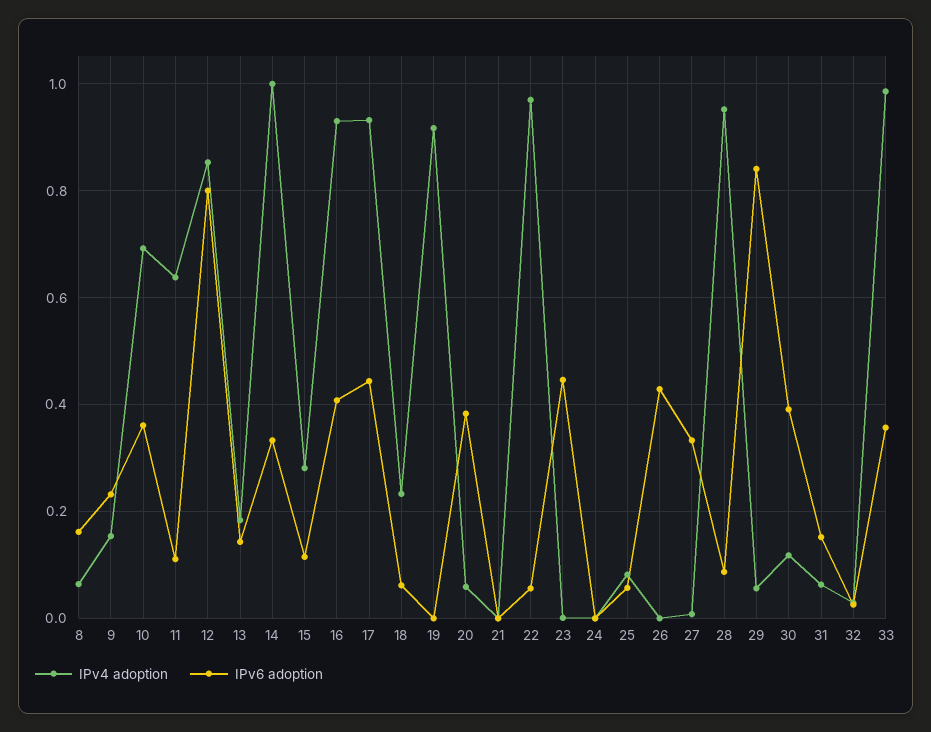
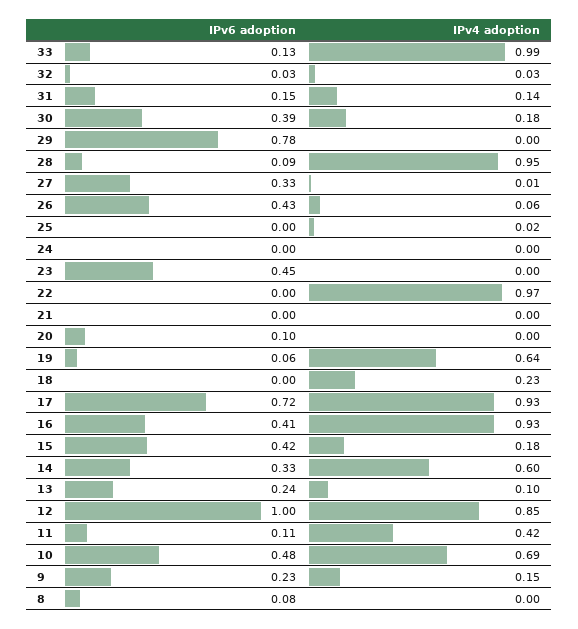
  {
    "IPv4 adoption": {
-     "8": 0.06,
+     "8": 0,
      "9": 0.15,
      "10": 0.69,
-     "11": 0.64,
+     "11": 0.42,
      "12": 0.85,
-     "13": 0.18,
+     "13": 0.1,
-     "14": 1,
+     "14": 0.6,
-     "15": 0.28,
+     "15": 0.18,
      "16": 0.93,
      "17": 0.93,
      "18": 0.23,
-     "19": 0.92,
+     "19": 0.64,
-     "20": 0.06,
+     "20": 0,
      "21": 0,
      "22": 0.97,
      "23": 0,
      "24": 0,
-     "25": 0.08,
+     "25": 0.02,
-     "26": 0,
+     "26": 0.06,
      "27": 0.01,
      "28": 0.95,
-     "29": 0.06,
+     "29": 0,
-     "30": 0.12,
+     "30": 0.18,
-     "31": 0.06,
+     "31": 0.14,
      "32": 0.03,
      "33": 0.99
    },
    "IPv6 adoption": {
-     "8": 0.16,
+     "8": 0.08,
      "9": 0.23,
-     "10": 0.36,
+     "10": 0.48,
      "11": 0.11,
-     "12": 0.8,
+     "12": 1,
-     "13": 0.14,
+     "13": 0.24,
      "14": 0.33,
-     "15": 0.12,
+     "15": 0.42,
      "16": 0.41,
-     "17": 0.44,
+     "17": 0.72,
-     "18": 0.06,
+     "18": 0,
-     "19": 0,
+     "19": 0.06,
-     "20": 0.38,
+     "20": 0.1,
      "21": 0,
-     "22": 0.06,
+     "22": 0,
      "23": 0.45,
      "24": 0,
-     "25": 0.06,
+     "25": 0,
      "26": 0.43,
      "27": 0.33,
      "28": 0.09,
-     "29": 0.84,
+     "29": 0.78,
      "30": 0.39,
      "31": 0.15,
      "32": 0.03,
-     "33": 0.36
+     "33": 0.13
    }
  }

